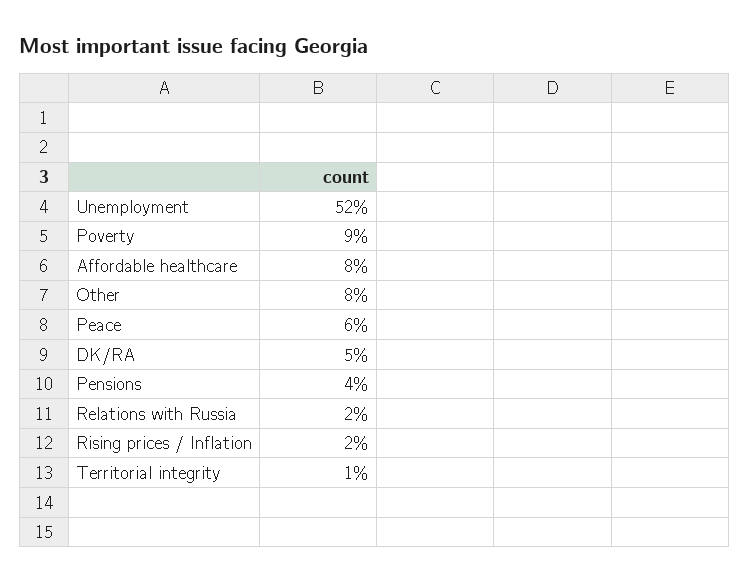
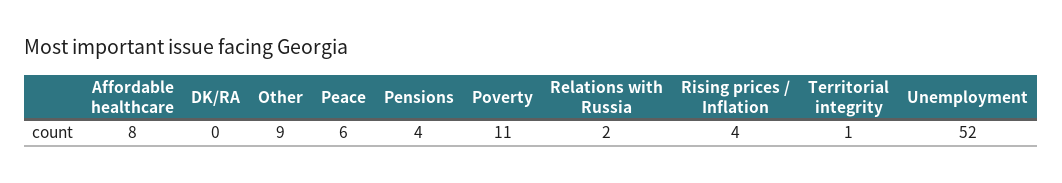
  {
    "Unemployment": 52,
-   "Poverty": 9,
+   "Poverty": 11,
    "Affordable healthcare": 8,
-   "Other": 8,
+   "Other": 9,
    "Peace": 6,
-   "DK/RA": 5,
+   "DK/RA": 0,
    "Pensions": 4,
    "Relations with Russia": 2,
-   "Rising prices / Inflation": 2,
+   "Rising prices / Inflation": 4,
    "Territorial integrity": 1
  }

